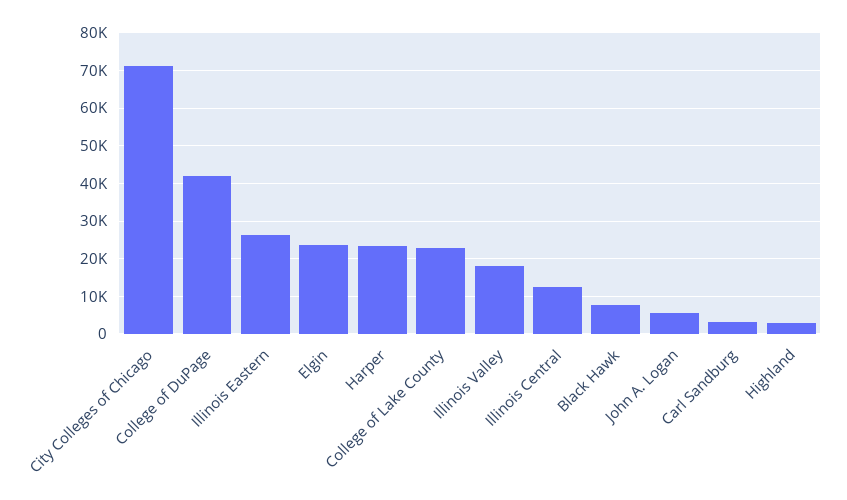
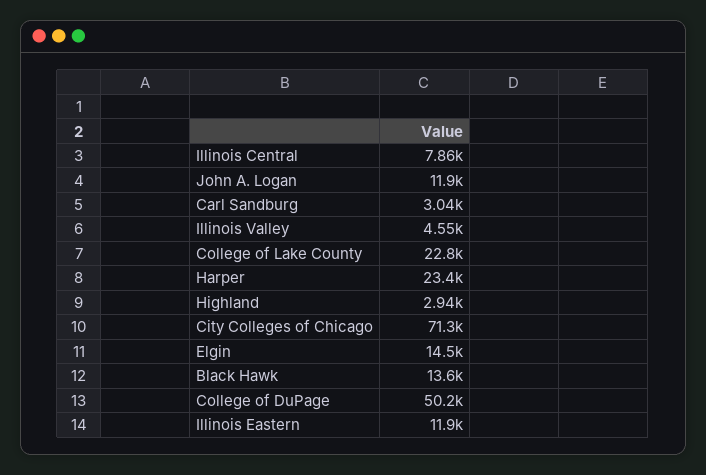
  {
    "City Colleges of Chicago": 71300,
-   "College of DuPage": 42000,
+   "College of DuPage": 50200,
-   "Illinois Eastern": 26000,
+   "Illinois Eastern": 11900,
-   "Elgin": 24000,
+   "Elgin": 14500,
    "Harper": 23400,
    "College of Lake County": 22800,
-   "Illinois Valley": 18000,
+   "Illinois Valley": 4550,
-   "Illinois Central": 12000,
+   "Illinois Central": 7860,
-   "Black Hawk": 8000,
+   "Black Hawk": 13600,
-   "John A. Logan": 6000,
+   "John A. Logan": 11900,
    "Carl Sandburg": 3040,
    "Highland": 2940
  }

